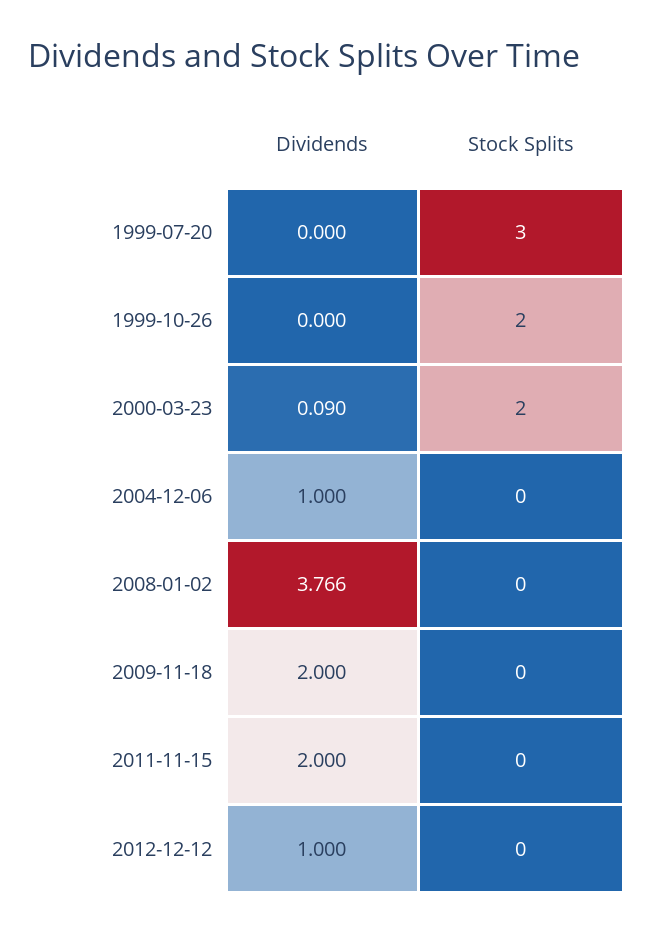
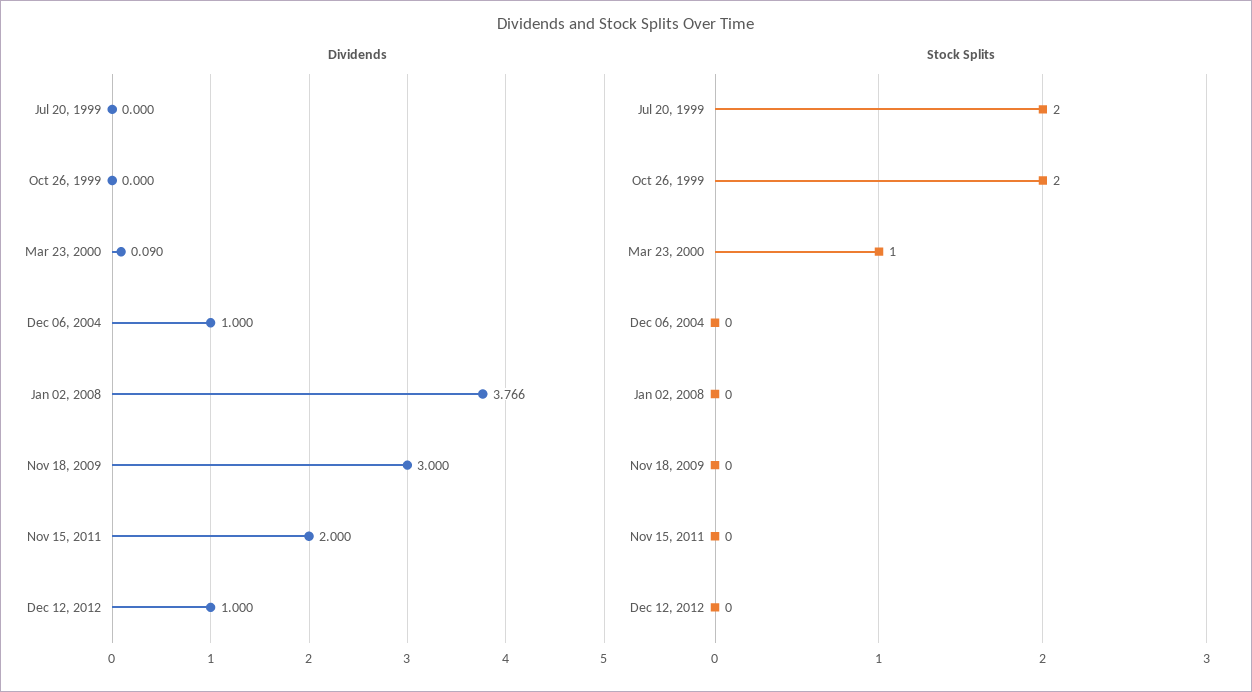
  {
    "Dividends": {
      "1999-07-20": 0,
      "1999-10-26": 0,
      "2000-03-23": 0.09,
      "2004-12-06": 1,
      "2008-01-02": 3.766,
-     "2009-11-18": 2,
+     "2009-11-18": 3,
      "2011-11-15": 2,
      "2012-12-12": 1
    },
    "Stock Splits": {
-     "1999-07-20": 3,
+     "1999-07-20": 2,
      "1999-10-26": 2,
-     "2000-03-23": 2,
+     "2000-03-23": 1,
      "2004-12-06": 0,
      "2008-01-02": 0,
      "2009-11-18": 0,
      "2011-11-15": 0,
      "2012-12-12": 0
    }
  }

